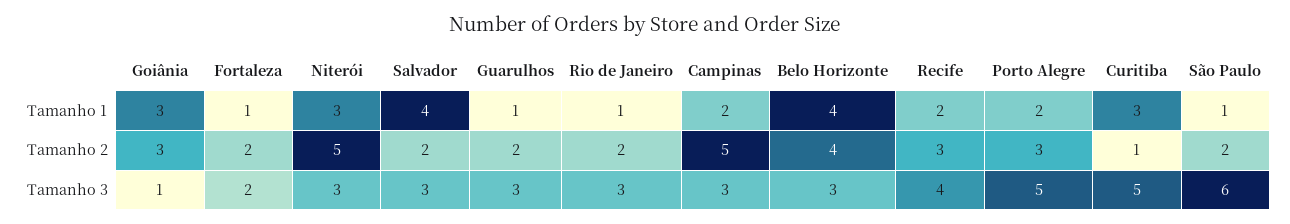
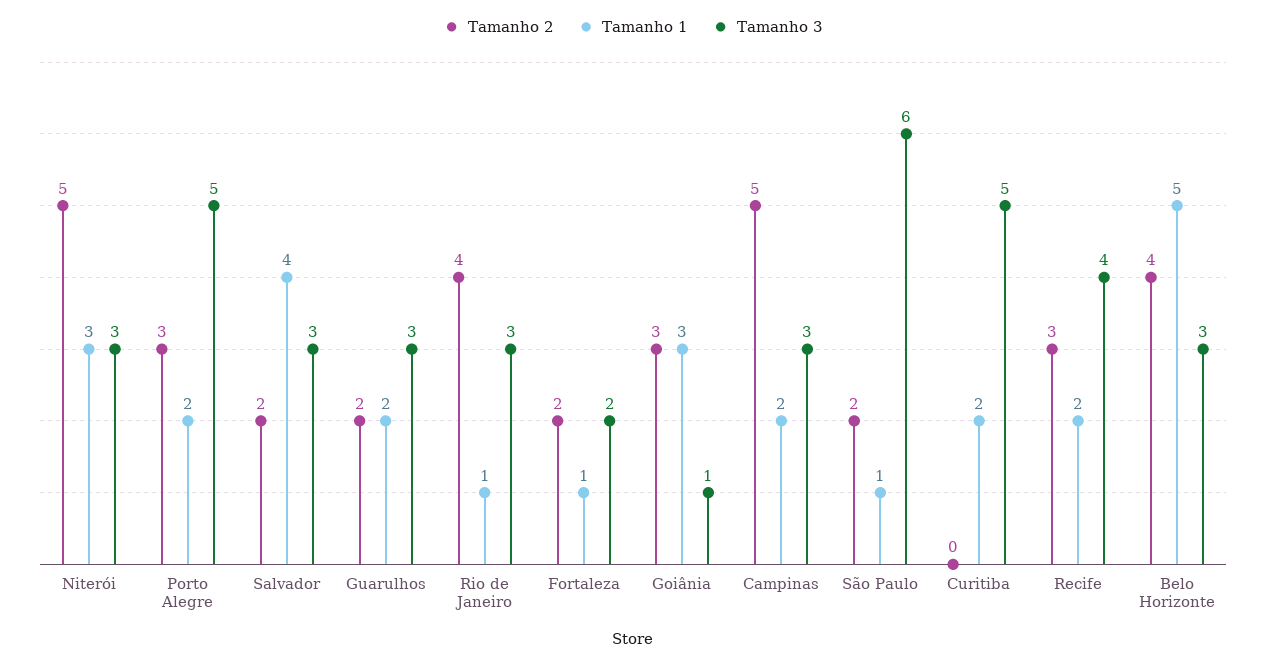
  {
    "Tamanho 1": {
      "Goiânia": 3,
      "Fortaleza": 1,
      "Niterói": 3,
      "Salvador": 4,
-     "Guarulhos": 1,
+     "Guarulhos": 2,
      "Rio de Janeiro": 1,
      "Campinas": 2,
-     "Belo Horizonte": 4,
+     "Belo Horizonte": 5,
      "Recife": 2,
      "Porto Alegre": 2,
-     "Curitiba": 3,
+     "Curitiba": 2,
      "São Paulo": 1
    },
    "Tamanho 2": {
      "Goiânia": 3,
      "Fortaleza": 2,
      "Niterói": 5,
      "Salvador": 2,
      "Guarulhos": 2,
-     "Rio de Janeiro": 2,
+     "Rio de Janeiro": 4,
      "Campinas": 5,
      "Belo Horizonte": 4,
      "Recife": 3,
      "Porto Alegre": 3,
-     "Curitiba": 1,
+     "Curitiba": 0,
      "São Paulo": 2
    },
    "Tamanho 3": {
      "Goiânia": 1,
      "Fortaleza": 2,
      "Niterói": 3,
      "Salvador": 3,
      "Guarulhos": 3,
      "Rio de Janeiro": 3,
      "Campinas": 3,
      "Belo Horizonte": 3,
      "Recife": 4,
      "Porto Alegre": 5,
      "Curitiba": 5,
      "São Paulo": 6
    }
  }

